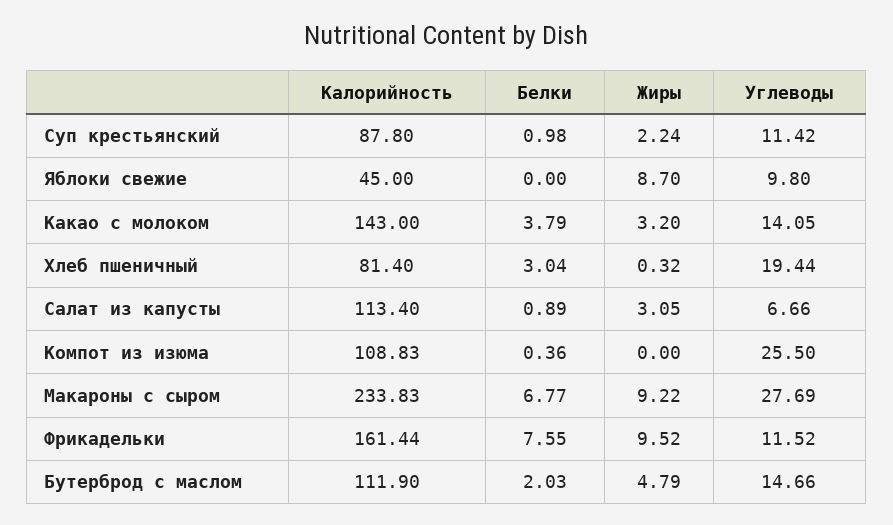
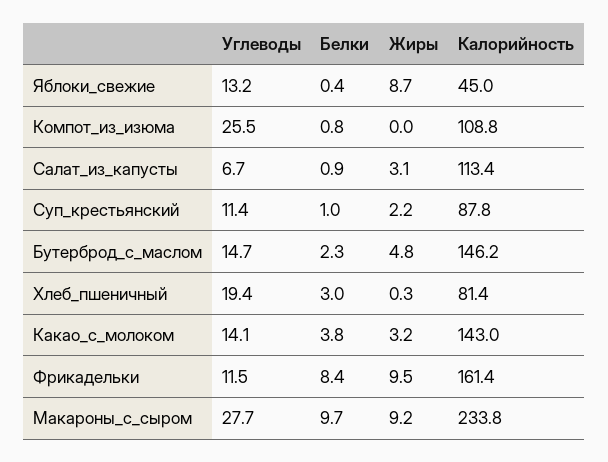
  {
    "Калорийность": {
      "Суп крестьянский": 87.8,
      "Яблоки свежие": 45,
      "Какао с молоком": 143,
      "Хлеб пшеничный": 81.4,
      "Салат из капусты": 113.4,
      "Компот из изюма": 108.83,
      "Макароны с сыром": 233.83,
      "Фрикадельки": 161.44,
-     "Бутерброд с маслом": 111.9
+     "Бутерброд с маслом": 146.2
    },
    "Белки": {
      "Суп крестьянский": 0.98,
-     "Яблоки свежие": 0,
+     "Яблоки свежие": 0.4,
      "Какао с молоком": 3.79,
      "Хлеб пшеничный": 3.04,
      "Салат из капусты": 0.89,
-     "Компот из изюма": 0.36,
+     "Компот из изюма": 0.8,
-     "Макароны с сыром": 6.77,
+     "Макароны с сыром": 9.7,
-     "Фрикадельки": 7.55,
+     "Фрикадельки": 8.4,
-     "Бутерброд с маслом": 2.03
+     "Бутерброд с маслом": 2.3
    },
    "Жиры": {
      "Суп крестьянский": 2.24,
      "Яблоки свежие": 8.7,
      "Какао с молоком": 3.2,
      "Хлеб пшеничный": 0.32,
      "Салат из капусты": 3.05,
      "Компот из изюма": 0,
      "Макароны с сыром": 9.22,
      "Фрикадельки": 9.52,
      "Бутерброд с маслом": 4.79
    },
    "Углеводы": {
      "Суп крестьянский": 11.42,
-     "Яблоки свежие": 9.8,
+     "Яблоки свежие": 13.2,
      "Какао с молоком": 14.05,
      "Хлеб пшеничный": 19.44,
      "Салат из капусты": 6.66,
      "Компот из изюма": 25.5,
      "Макароны с сыром": 27.69,
      "Фрикадельки": 11.52,
      "Бутерброд с маслом": 14.66
    }
  }

